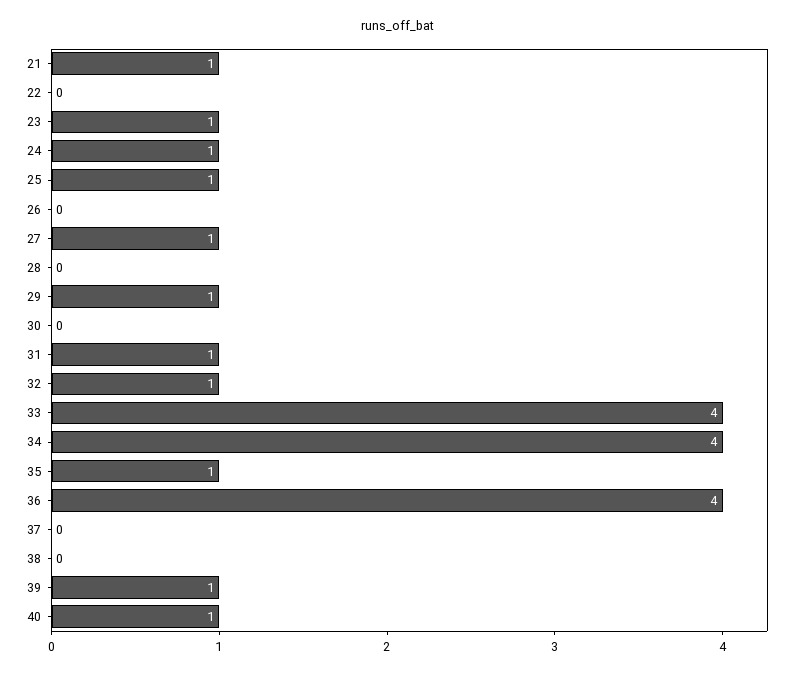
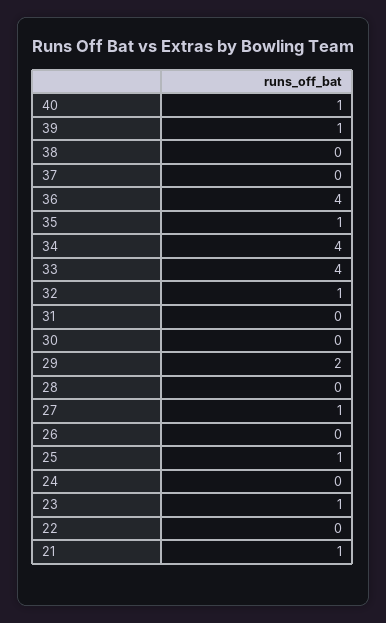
  {
    "21": 1,
    "22": 0,
    "23": 1,
-   "24": 1,
+   "24": 0,
    "25": 1,
    "26": 0,
    "27": 1,
    "28": 0,
-   "29": 1,
+   "29": 2,
    "30": 0,
-   "31": 1,
+   "31": 0,
    "32": 1,
    "33": 4,
    "34": 4,
    "35": 1,
    "36": 4,
    "37": 0,
    "38": 0,
    "39": 1,
    "40": 1
  }

